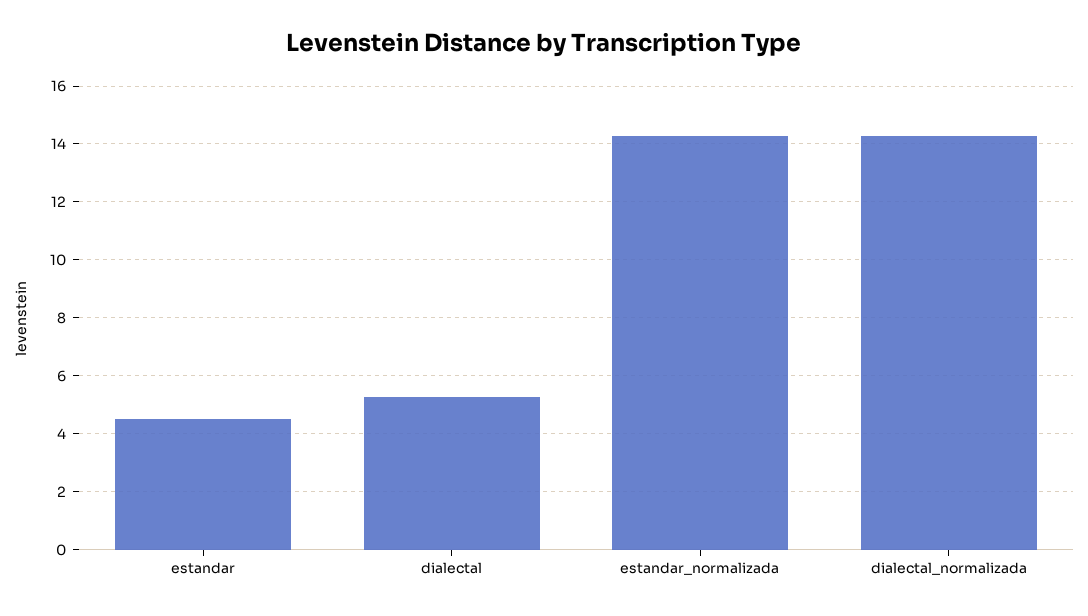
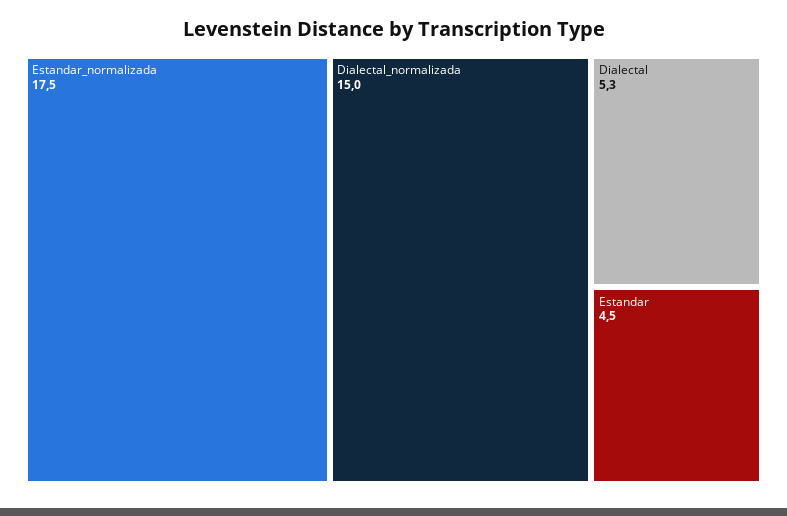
  {
    "estandar": 4.5,
    "dialectal": 5.3,
-   "estandar_normalizada": 14.25,
+   "estandar_normalizada": 17.5,
-   "dialectal_normalizada": 14.25
+   "dialectal_normalizada": 15
  }

